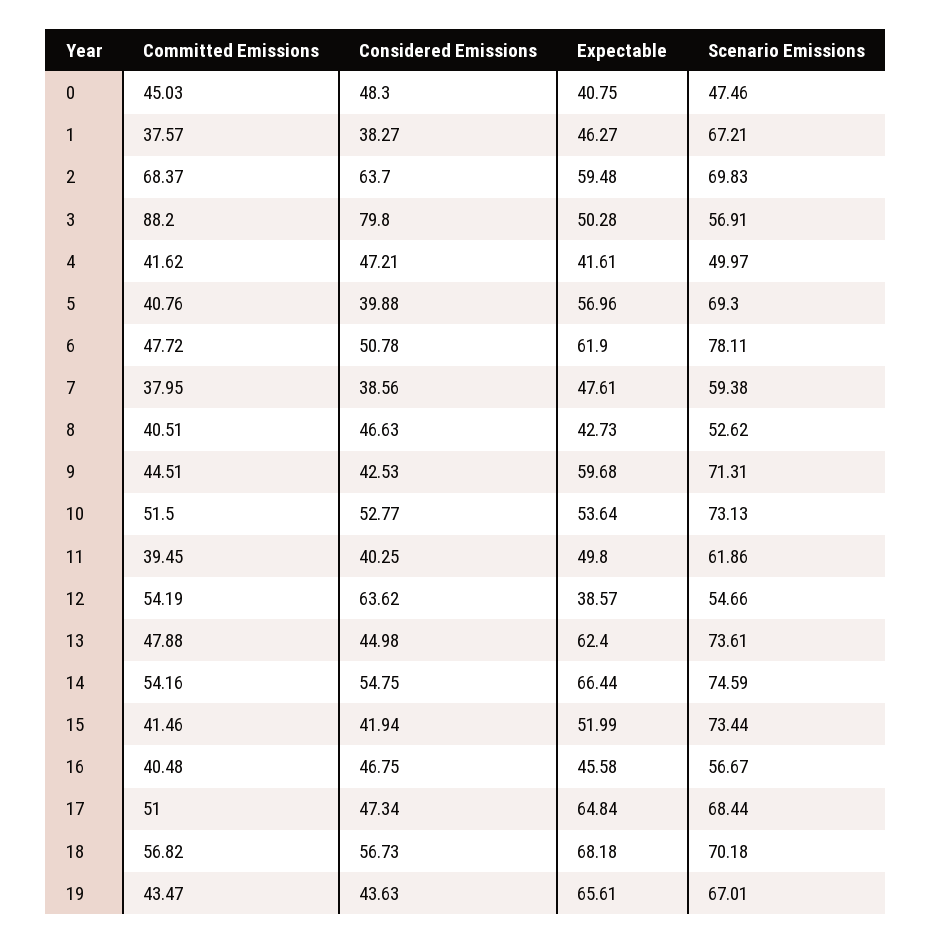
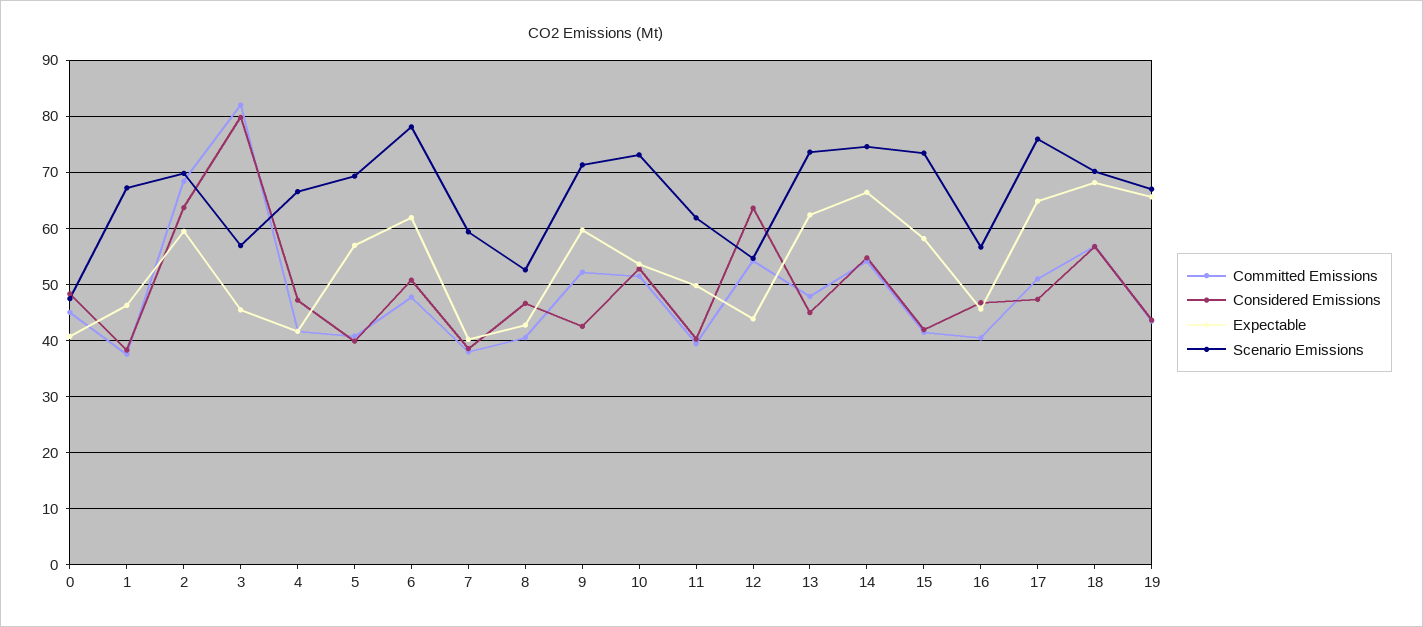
  {
    "Committed Emissions": {
      "0": 45.03,
      "1": 37.57,
      "2": 68.37,
-     "3": 88.2,
+     "3": 82,
      "4": 41.62,
      "5": 40.76,
      "6": 47.72,
      "7": 37.95,
      "8": 40.51,
-     "9": 44.51,
+     "9": 52,
      "10": 51.5,
      "11": 39.45,
      "12": 54.19,
      "13": 47.88,
      "14": 54.16,
      "15": 41.46,
      "16": 40.48,
      "17": 51,
      "18": 56.82,
      "19": 43.47
    },
    "Considered Emissions": {
      "0": 48.3,
      "1": 38.27,
      "2": 63.7,
      "3": 79.8,
      "4": 47.21,
      "5": 39.88,
      "6": 50.78,
      "7": 38.56,
      "8": 46.63,
      "9": 42.53,
      "10": 52.77,
      "11": 40.25,
      "12": 63.62,
      "13": 44.98,
      "14": 54.75,
      "15": 41.94,
      "16": 46.75,
      "17": 47.34,
      "18": 56.73,
      "19": 43.63
    },
    "Expectable": {
      "0": 40.75,
      "1": 46.27,
      "2": 59.48,
-     "3": 50.28,
+     "3": 46,
      "4": 41.61,
      "5": 56.96,
      "6": 61.9,
-     "7": 47.61,
+     "7": 40,
      "8": 42.73,
      "9": 59.68,
      "10": 53.64,
      "11": 49.8,
-     "12": 38.57,
+     "12": 44,
      "13": 62.4,
      "14": 66.44,
-     "15": 51.99,
+     "15": 58,
      "16": 45.58,
      "17": 64.84,
      "18": 68.18,
      "19": 65.61
    },
    "Scenario Emissions": {
      "0": 47.46,
      "1": 67.21,
      "2": 69.83,
      "3": 56.91,
-     "4": 49.97,
+     "4": 66,
      "5": 69.3,
      "6": 78.11,
      "7": 59.38,
      "8": 52.62,
      "9": 71.31,
      "10": 73.13,
      "11": 61.86,
      "12": 54.66,
      "13": 73.61,
      "14": 74.59,
      "15": 73.44,
      "16": 56.67,
-     "17": 68.44,
+     "17": 76,
      "18": 70.18,
      "19": 67.01
    }
  }

